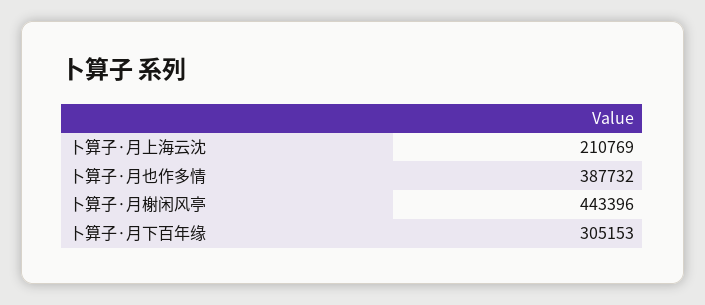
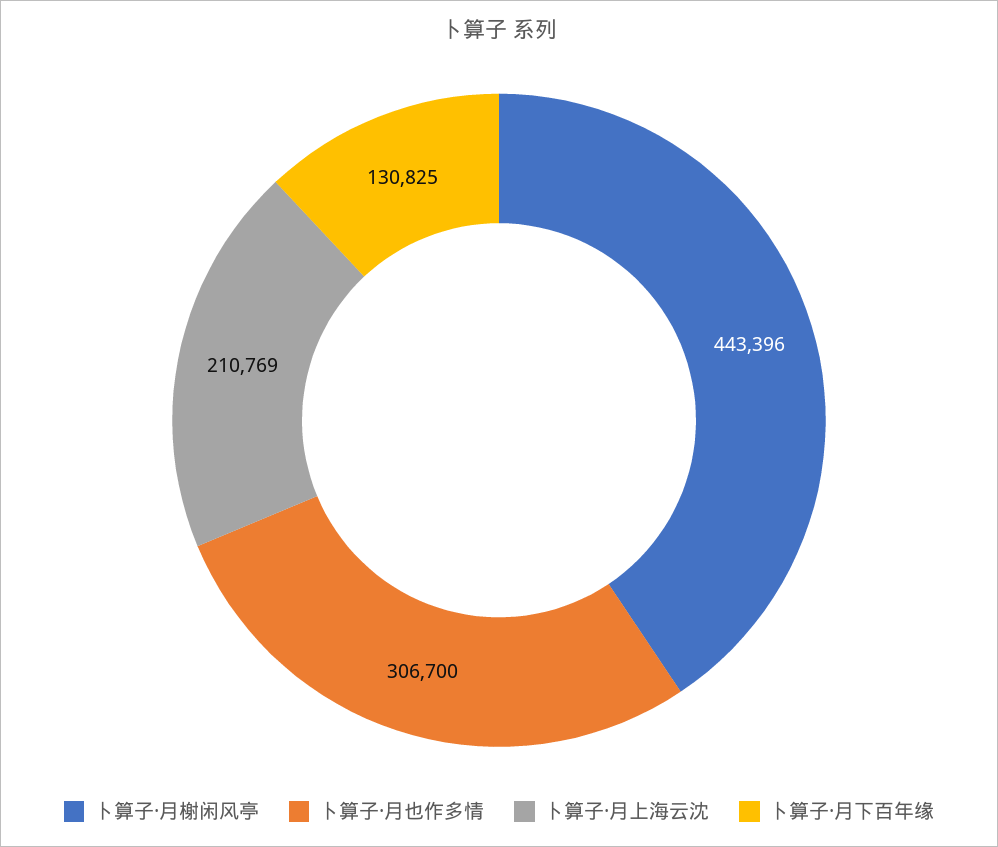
  {
    "卜算子·月上海云沈": 210769,
-   "卜算子·月也作多情": 387732,
+   "卜算子·月也作多情": 306700,
    "卜算子·月榭闲风亭": 443396,
-   "卜算子·月下百年缘": 305153
+   "卜算子·月下百年缘": 130825
  }

